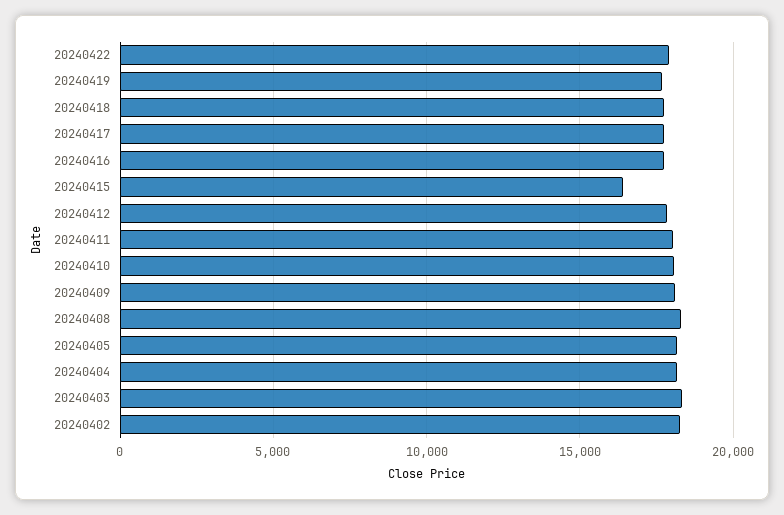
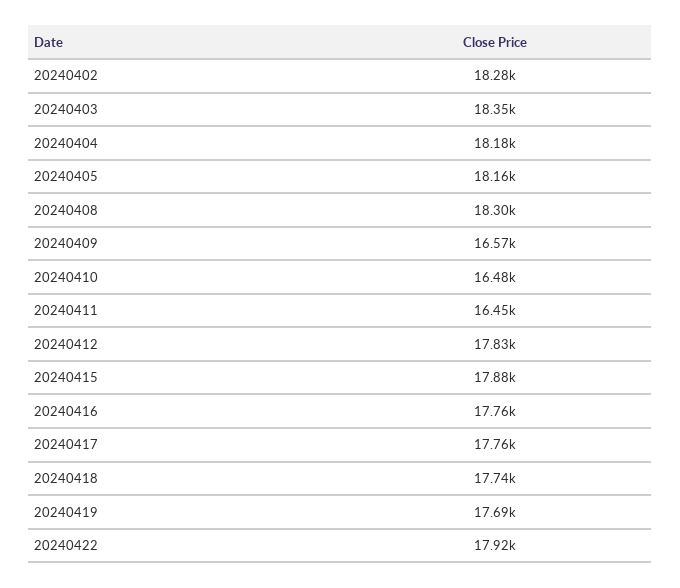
  {
    "20240422": 17920,
    "20240419": 17690,
    "20240418": 17740,
    "20240417": 17760,
    "20240416": 17760,
-   "20240415": 16500,
+   "20240415": 17880,
    "20240412": 17830,
-   "20240411": 18000,
+   "20240411": 16450,
-   "20240410": 18000,
+   "20240410": 16480,
-   "20240409": 18000,
+   "20240409": 16570,
    "20240408": 18300,
    "20240405": 18160,
    "20240404": 18180,
    "20240403": 18350,
    "20240402": 18280
  }

